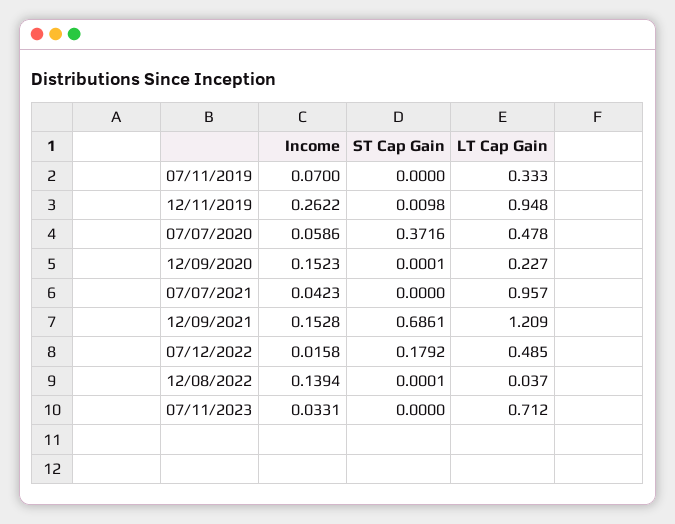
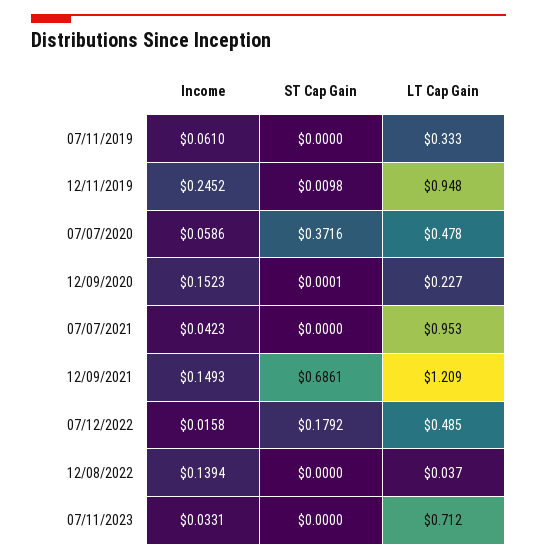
  {
    "Income": {
-     "07/11/2019": 0.07,
+     "07/11/2019": 0.061,
-     "12/11/2019": 0.2622,
+     "12/11/2019": 0.2452,
      "07/07/2020": 0.0586,
      "12/09/2020": 0.1523,
      "07/07/2021": 0.0423,
-     "12/09/2021": 0.1528,
+     "12/09/2021": 0.1493,
      "07/12/2022": 0.0158,
      "12/08/2022": 0.1394,
      "07/11/2023": 0.0331
    },
    "ST Cap Gain": {
      "07/11/2019": 0,
      "12/11/2019": 0.0098,
      "07/07/2020": 0.3716,
      "12/09/2020": 0.0001,
      "07/07/2021": 0,
      "12/09/2021": 0.6861,
      "07/12/2022": 0.1792,
-     "12/08/2022": 0.0001,
+     "12/08/2022": 0,
      "07/11/2023": 0
    },
    "LT Cap Gain": {
      "07/11/2019": 0.333,
      "12/11/2019": 0.948,
      "07/07/2020": 0.478,
      "12/09/2020": 0.227,
-     "07/07/2021": 0.957,
+     "07/07/2021": 0.953,
      "12/09/2021": 1.209,
      "07/12/2022": 0.485,
      "12/08/2022": 0.037,
      "07/11/2023": 0.712
    }
  }

